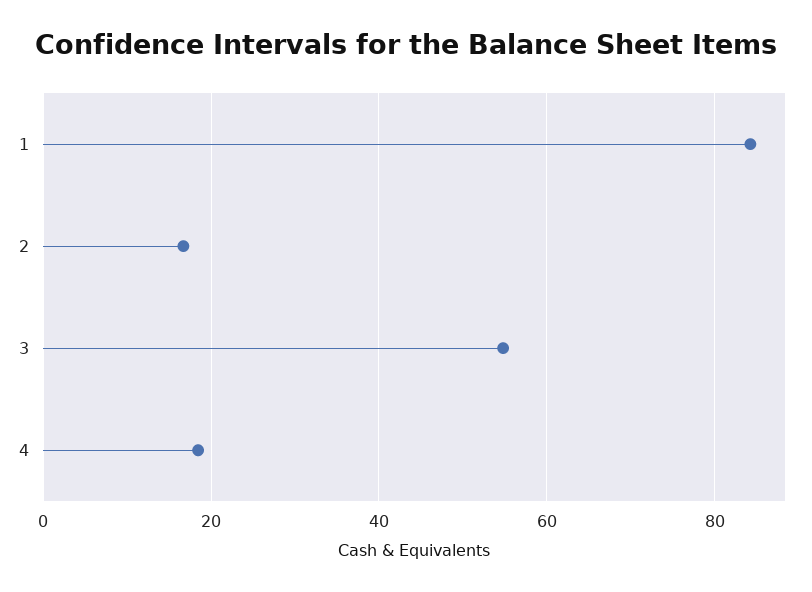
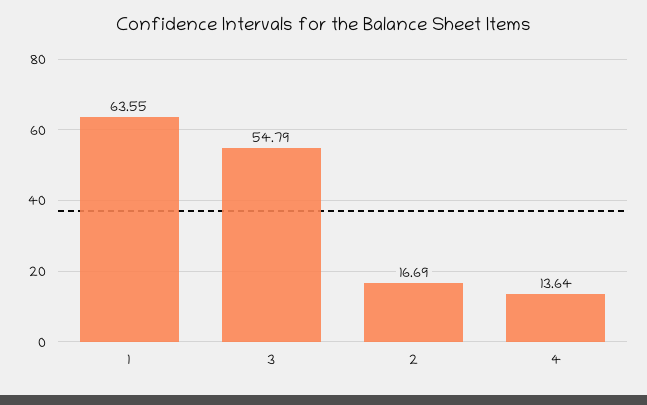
  {
-   "1": 84,
+   "1": 63.55,
    "2": 16.69,
    "3": 54.79,
-   "4": 18
+   "4": 13.64
  }

